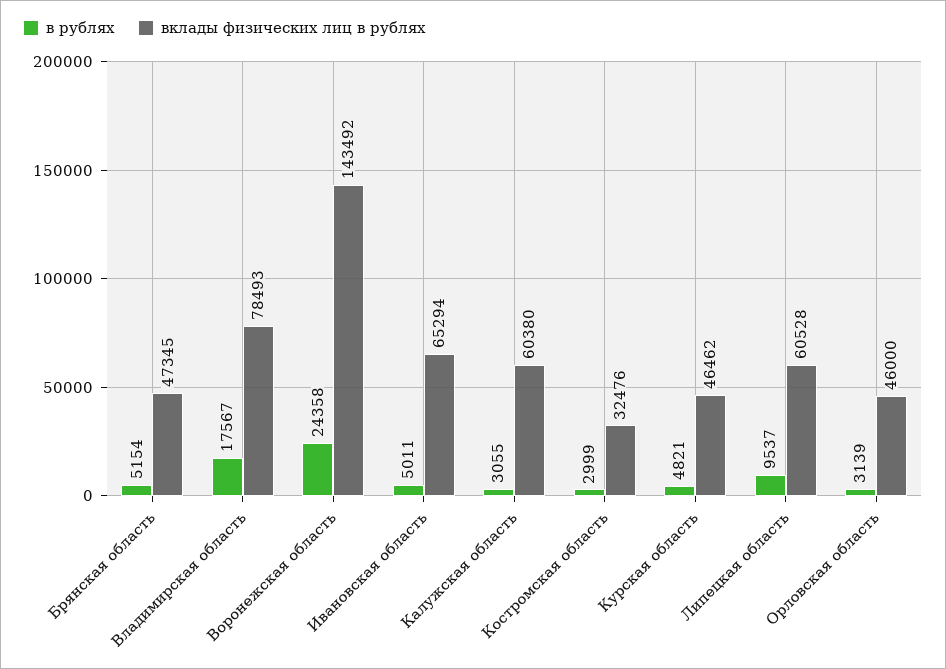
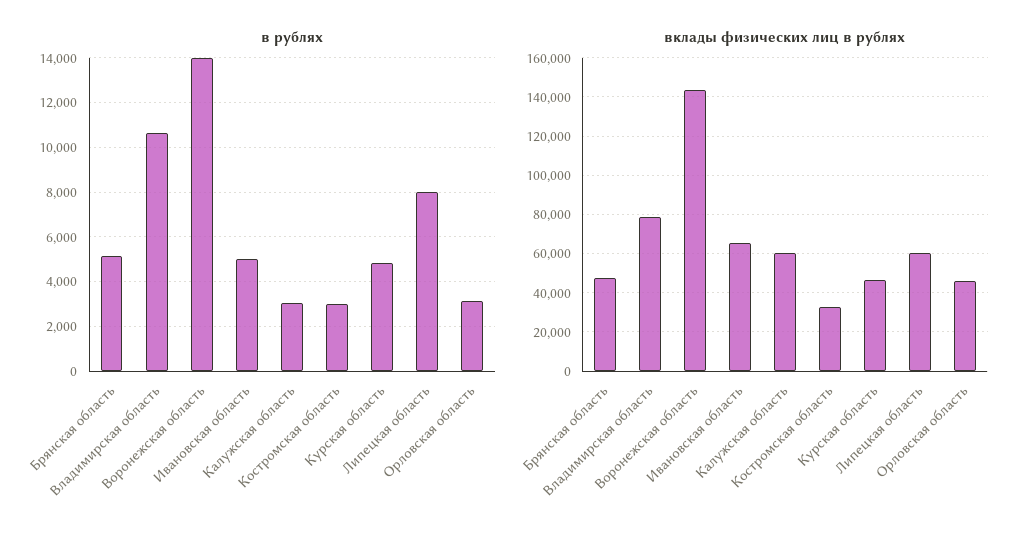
  {
    "в рублях": {
      "Брянская область": 5154,
-     "Владимирская область": 17567,
+     "Владимирская область": 10500,
-     "Воронежская область": 24358,
+     "Воронежская область": 14000,
      "Ивановская область": 5011,
      "Калужская область": 3055,
      "Костромская область": 2999,
      "Курская область": 4821,
-     "Липецкая область": 9537,
+     "Липецкая область": 8000,
      "Орловская область": 3139
    },
    "вклады физических лиц в рублях": {
      "Брянская область": 47345,
      "Владимирская область": 78493,
      "Воронежская область": 143492,
      "Ивановская область": 65294,
      "Калужская область": 60380,
      "Костромская область": 32476,
      "Курская область": 46462,
      "Липецкая область": 60528,
      "Орловская область": 46000
    }
  }

